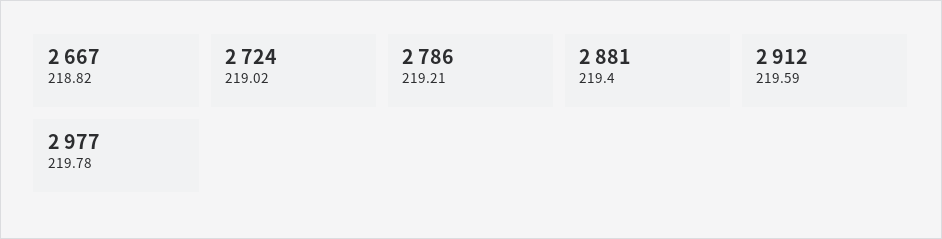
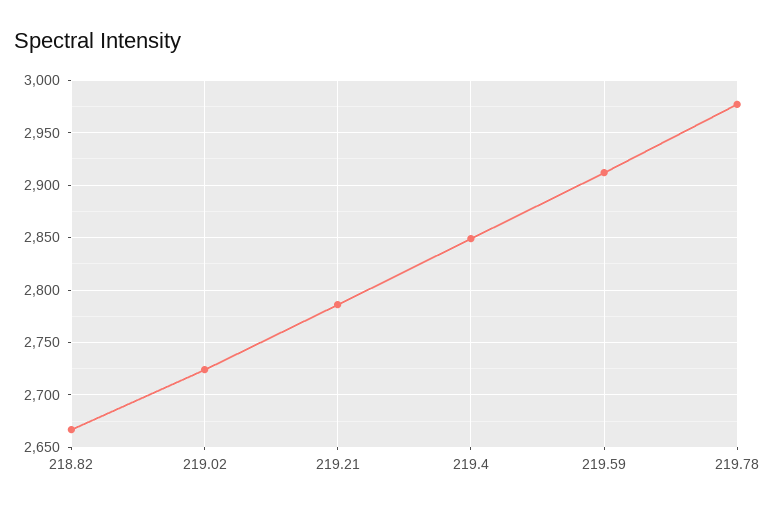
  {
    "218.82": 2667,
    "219.02": 2724,
    "219.21": 2786,
-   "219.4": 2881,
+   "219.4": 2850,
    "219.59": 2912,
    "219.78": 2977
  }

